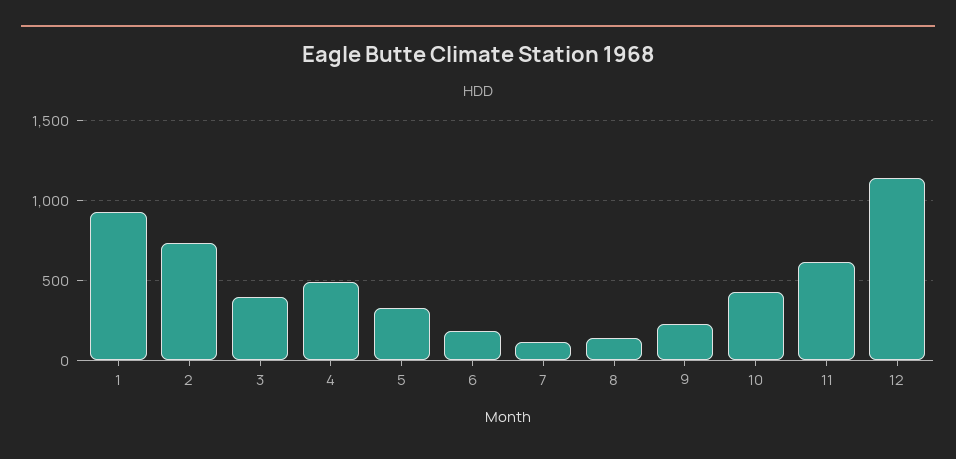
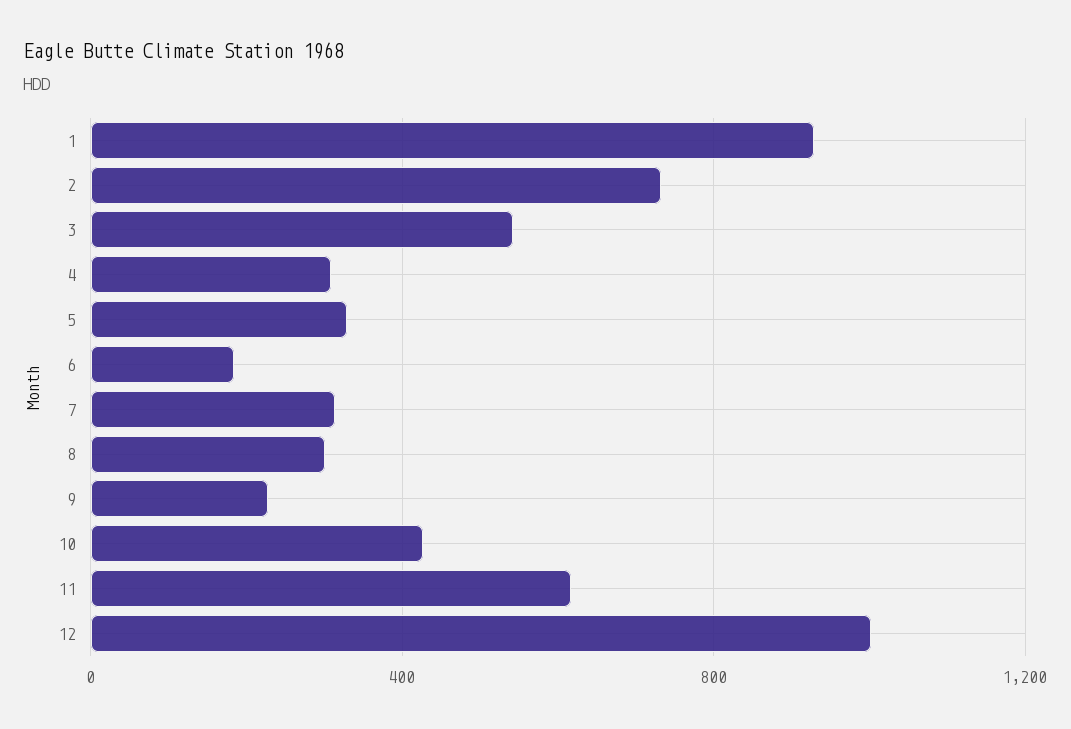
  {
    "1": 950,
    "2": 750,
-   "3": 400,
+   "3": 550,
-   "4": 500,
+   "4": 300,
    "5": 350,
    "6": 200,
-   "7": 100,
+   "7": 300,
-   "8": 150,
+   "8": 300,
    "9": 250,
    "10": 450,
    "11": 600,
-   "12": 1150
+   "12": 1000
  }

